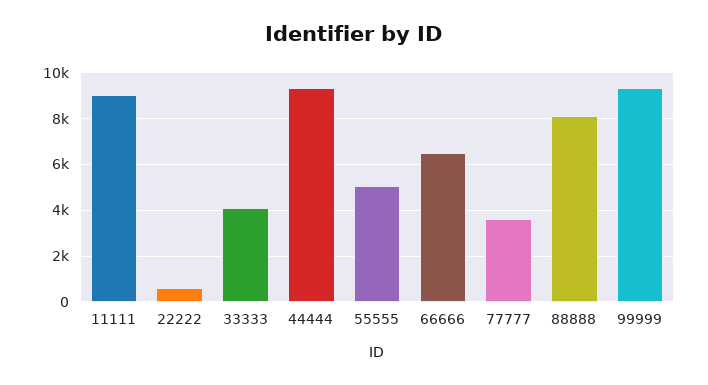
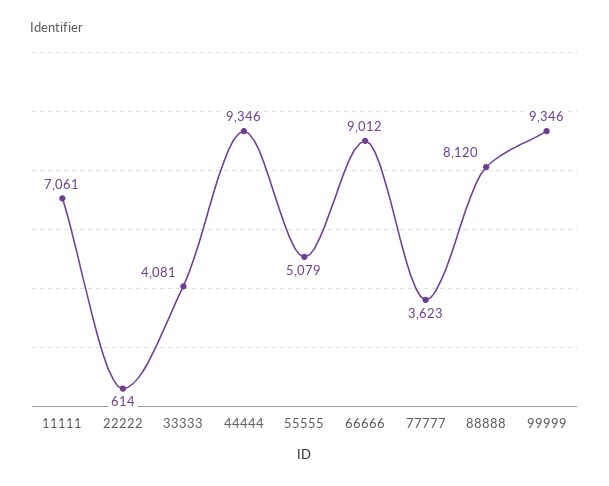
  {
-   "11111": 9000,
+   "11111": 7061,
    "22222": 614,
    "33333": 4081,
    "44444": 9346,
    "55555": 5079,
-   "66666": 6500,
+   "66666": 9012,
    "77777": 3623,
    "88888": 8120,
    "99999": 9346
  }

